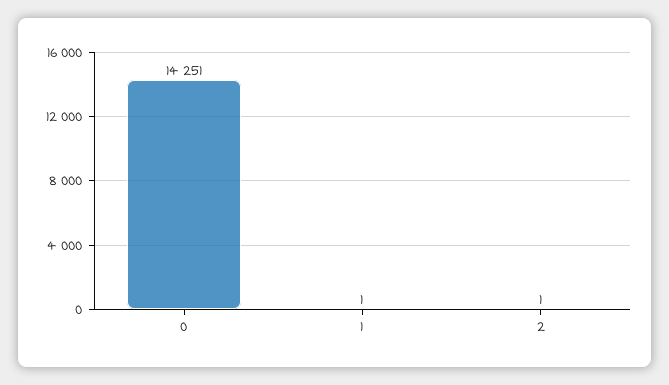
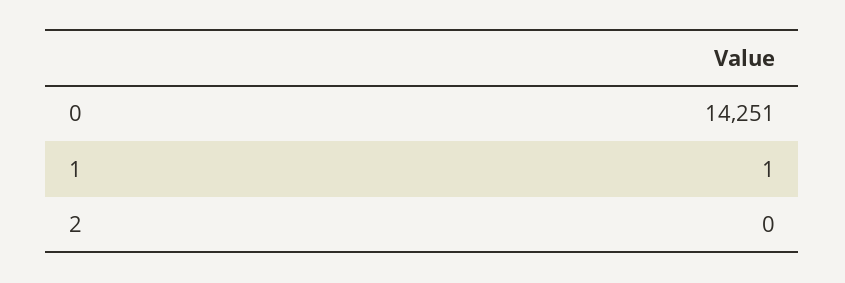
  {
    "0": 14251,
    "1": 1,
-   "2": 1
+   "2": 0
  }

